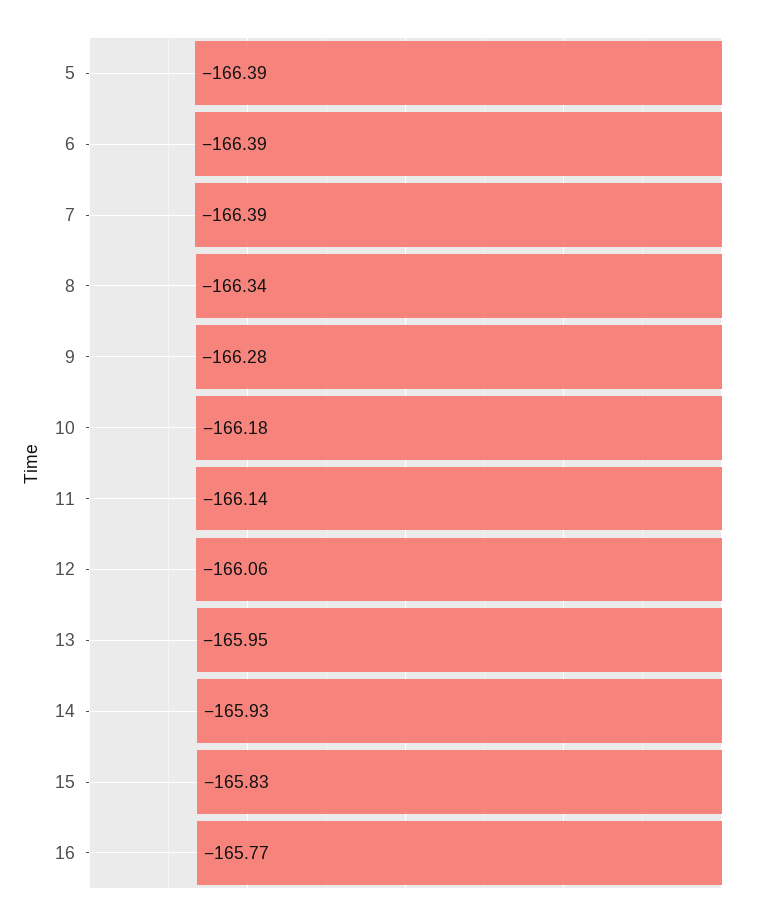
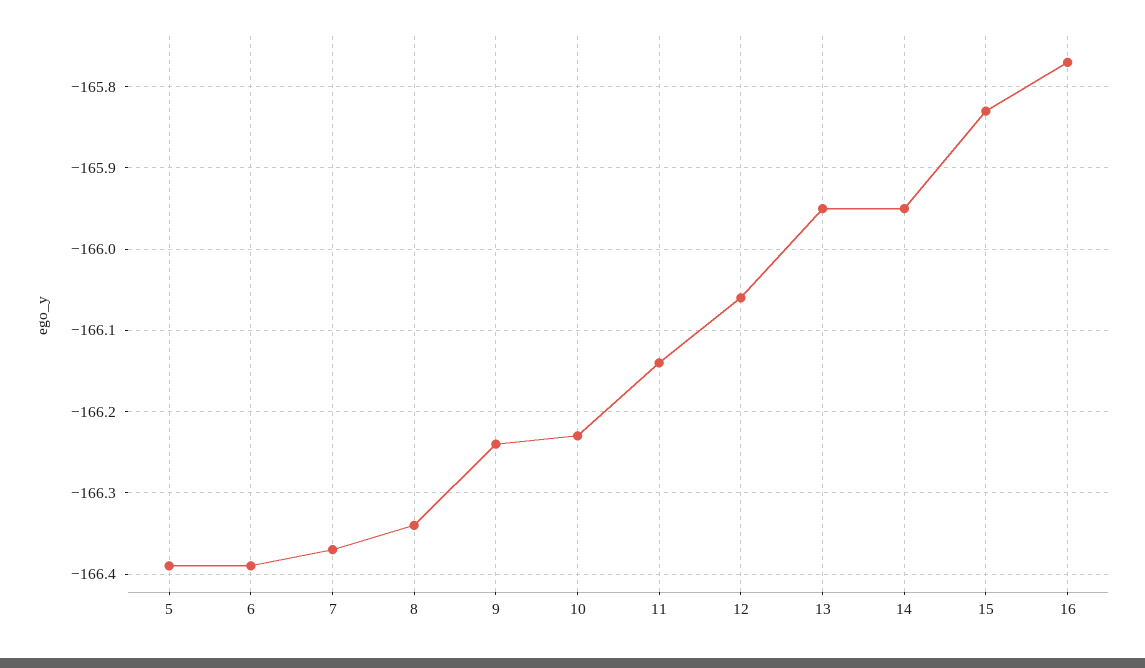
  {
    "5": -166.39,
    "6": -166.39,
-   "7": -166.39,
+   "7": -166.37,
    "8": -166.34,
-   "9": -166.28,
+   "9": -166.24,
-   "10": -166.18,
+   "10": -166.23,
    "11": -166.14,
    "12": -166.06,
    "13": -165.95,
-   "14": -165.93,
+   "14": -165.95,
    "15": -165.83,
    "16": -165.77
  }

